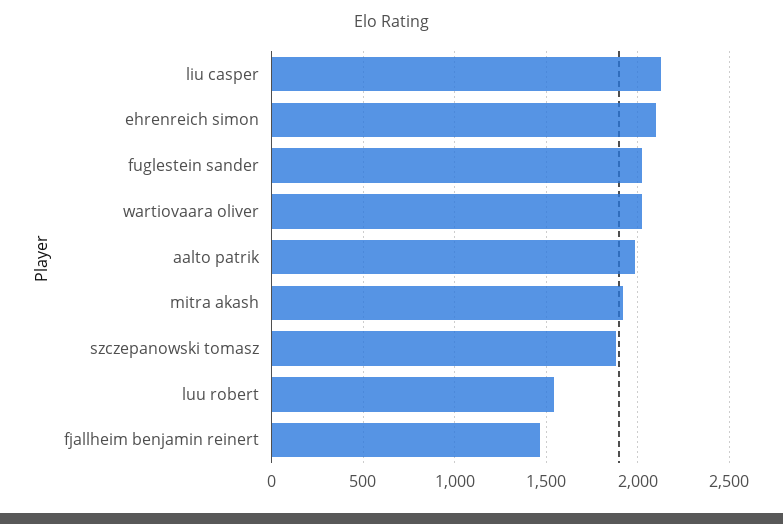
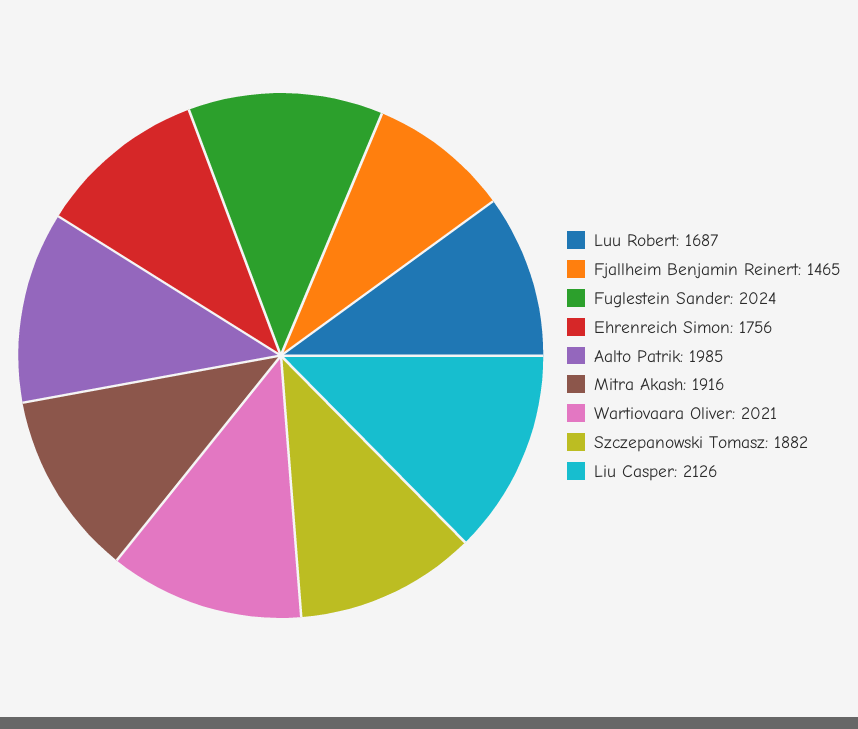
  {
    "liu casper": 2126,
-   "ehrenreich simon": 2100,
+   "ehrenreich simon": 1756,
    "fuglestein sander": 2024,
    "wartiovaara oliver": 2021,
    "aalto patrik": 1985,
    "mitra akash": 1916,
    "szczepanowski tomasz": 1882,
-   "luu robert": 1550,
+   "luu robert": 1687,
    "fjallheim benjamin reinert": 1465
  }

